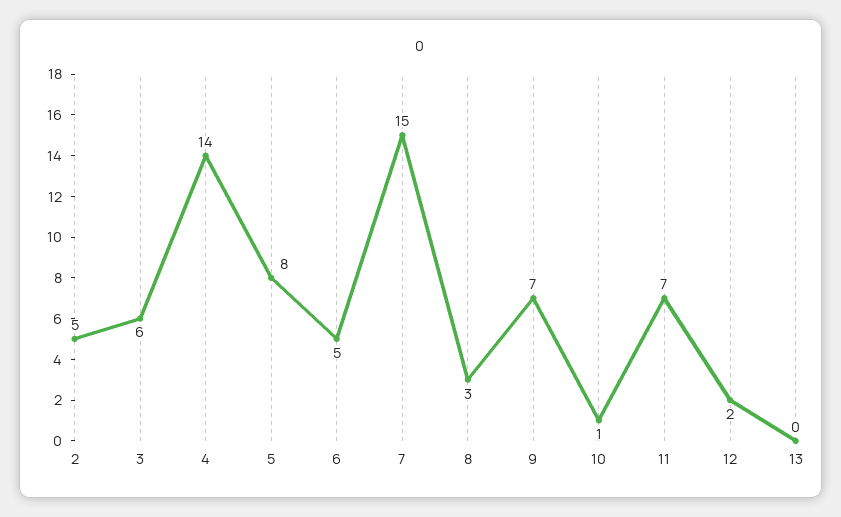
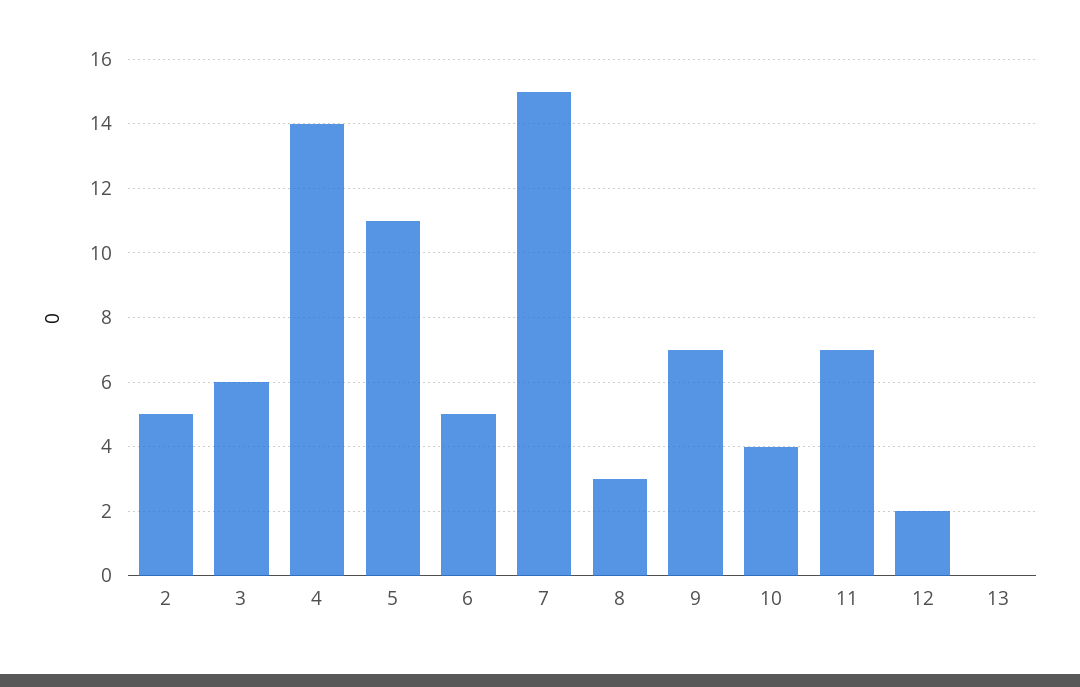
  {
    "2": 5,
    "3": 6,
    "4": 14,
-   "5": 8,
+   "5": 11,
    "6": 5,
    "7": 15,
    "8": 3,
    "9": 7,
-   "10": 1,
+   "10": 4,
    "11": 7,
    "12": 2,
    "13": 0
  }

